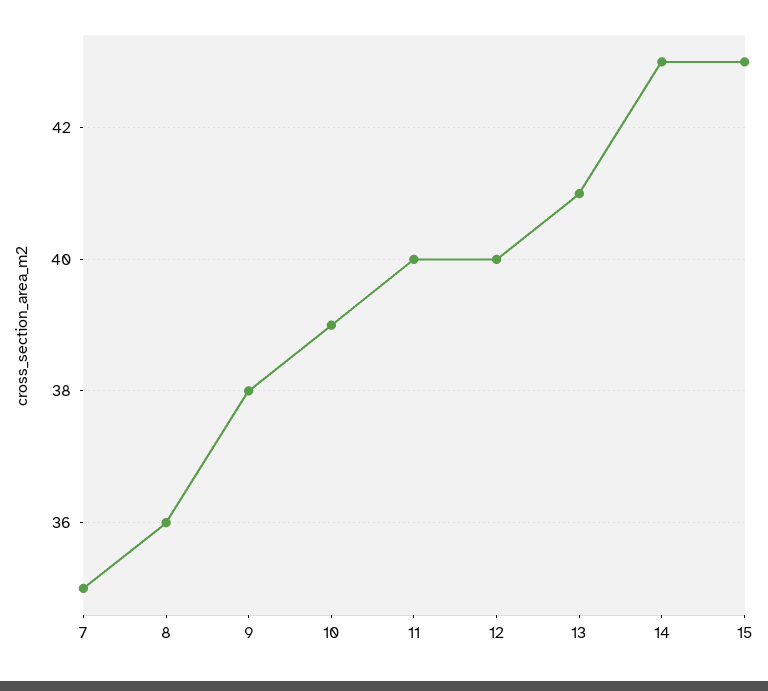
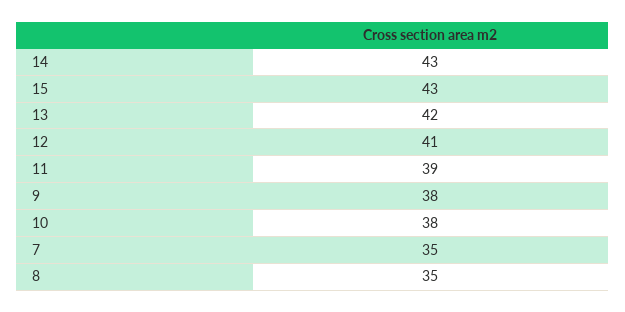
  {
    "7": 35,
-   "8": 36,
+   "8": 35,
    "9": 38,
-   "10": 39,
+   "10": 38,
-   "11": 40,
+   "11": 39,
-   "12": 40,
+   "12": 41,
-   "13": 41,
+   "13": 42,
    "14": 43,
    "15": 43
  }

